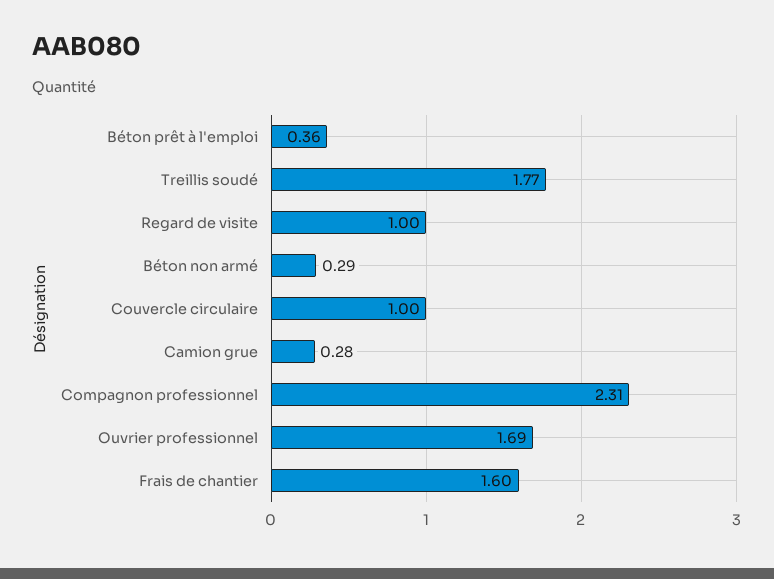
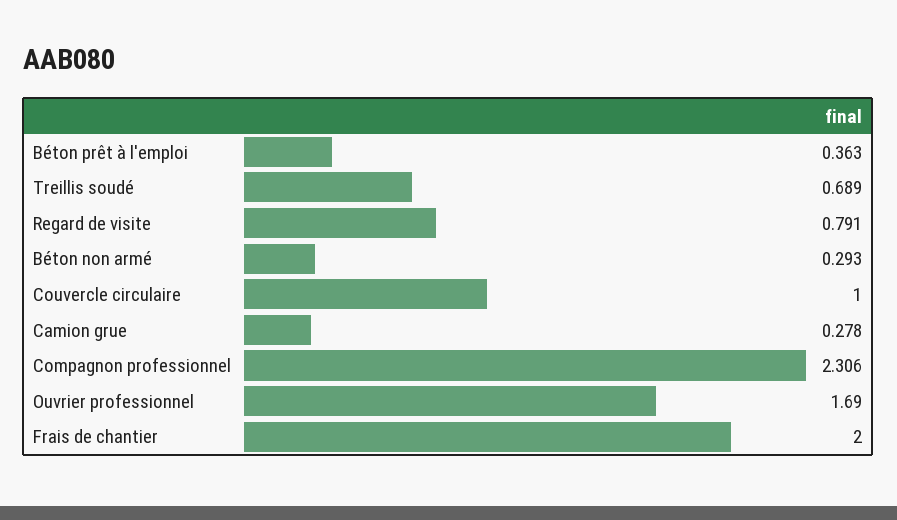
  {
    "Béton prêt à l'emploi": 0.363,
-   "Treillis soudé": 1.77,
+   "Treillis soudé": 0.689,
-   "Regard de visite": 1,
+   "Regard de visite": 0.791,
    "Béton non armé": 0.293,
    "Couvercle circulaire": 1,
    "Camion grue": 0.278,
    "Compagnon professionnel": 2.306,
    "Ouvrier professionnel": 1.69,
-   "Frais de chantier": 1.6
+   "Frais de chantier": 2
  }

